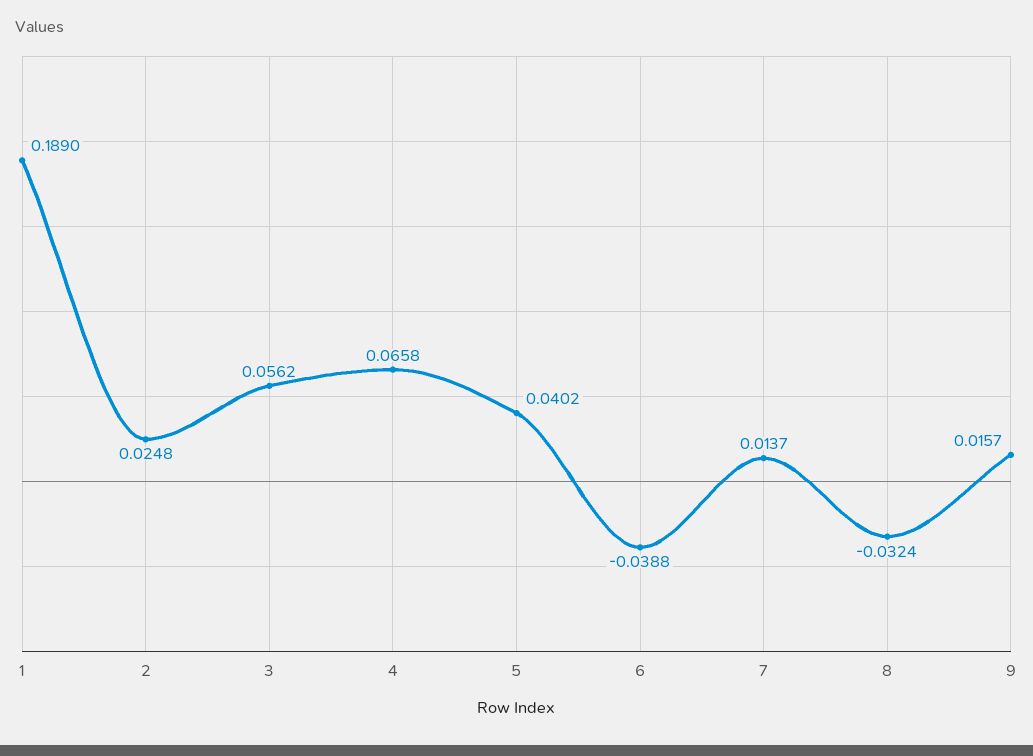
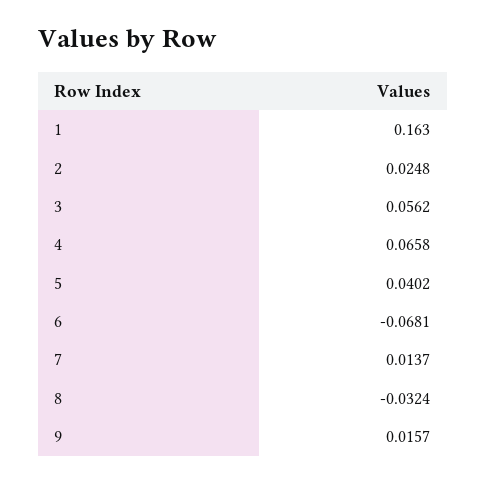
  {
-   "1": 0.189,
+   "1": 0.163,
    "2": 0.0248,
    "3": 0.0562,
    "4": 0.0658,
    "5": 0.0402,
-   "6": -0.0388,
+   "6": -0.0681,
    "7": 0.0137,
    "8": -0.0324,
    "9": 0.0157
  }

